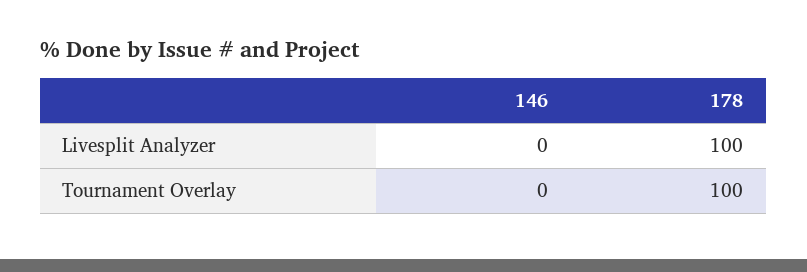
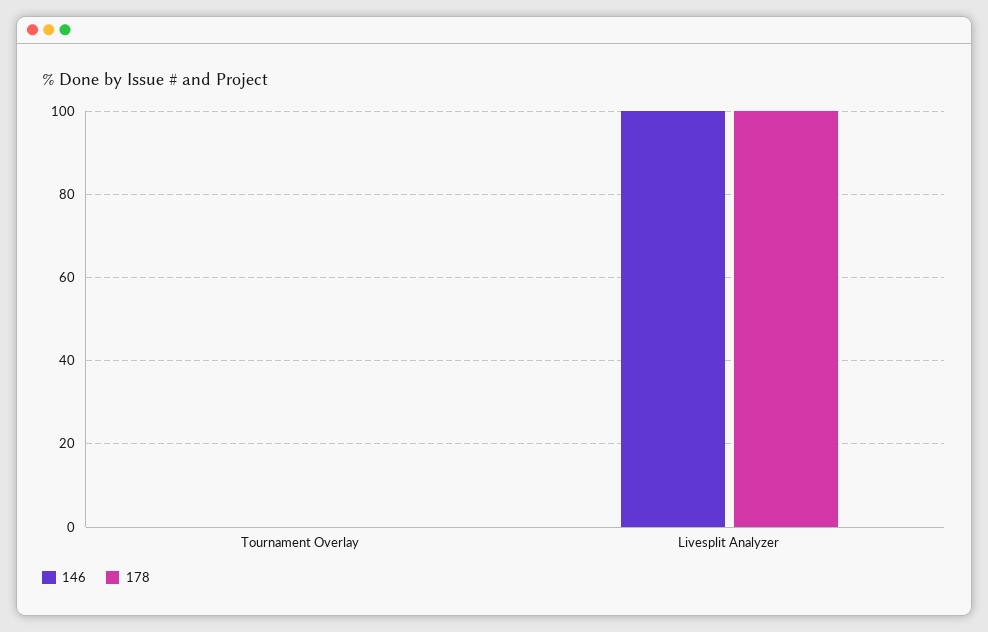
  {
    "146": {
-     "Livesplit Analyzer": 0,
+     "Livesplit Analyzer": 100,
      "Tournament Overlay": 0
    },
    "178": {
      "Livesplit Analyzer": 100,
-     "Tournament Overlay": 100
+     "Tournament Overlay": 0
    }
  }

